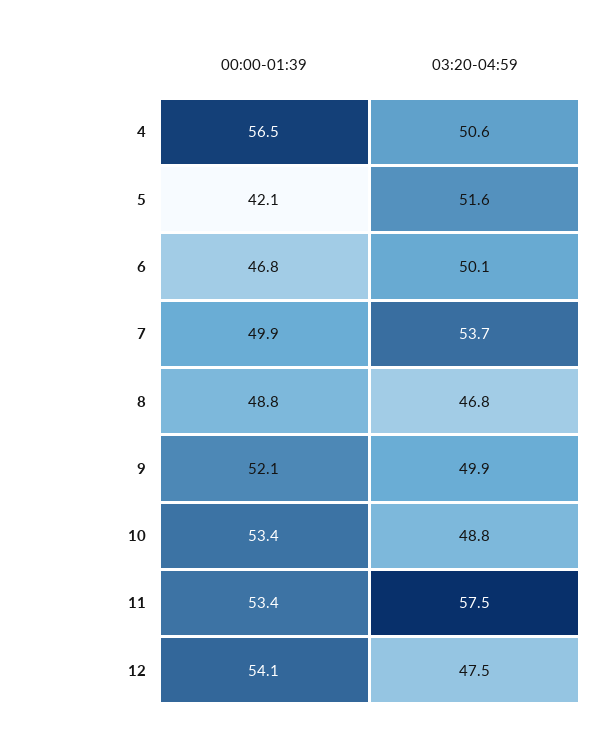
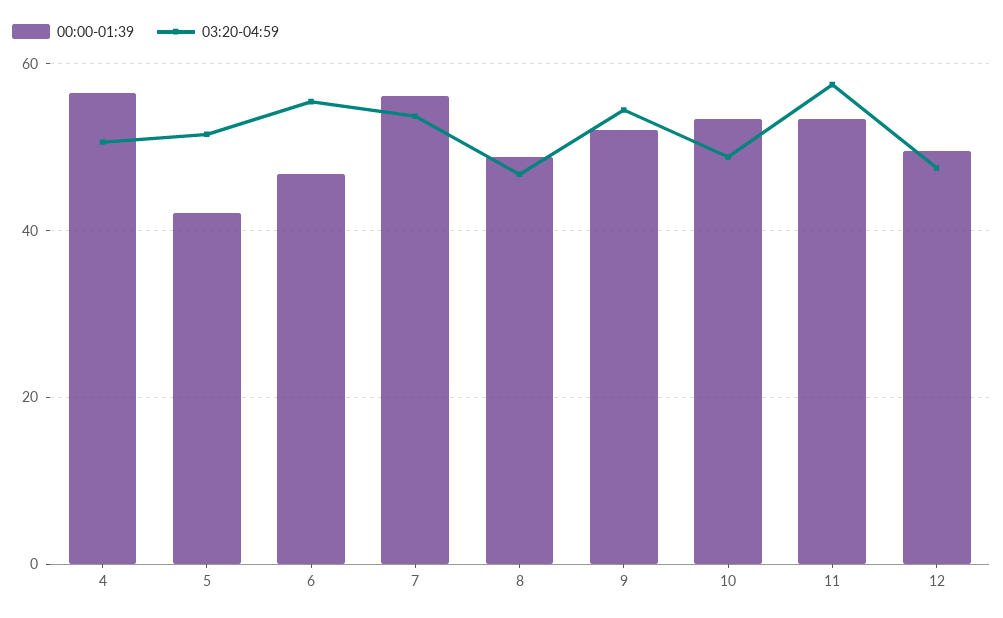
  {
    "00:00-01:39": {
      "4": 56.5,
      "5": 42.1,
      "6": 46.8,
-     "7": 49.9,
+     "7": 56,
      "8": 48.8,
      "9": 52.1,
      "10": 53.4,
      "11": 53.4,
-     "12": 54.1
+     "12": 50
    },
    "03:20-04:59": {
      "4": 50.6,
      "5": 51.6,
-     "6": 50.1,
+     "6": 56,
      "7": 53.7,
      "8": 46.8,
-     "9": 49.9,
+     "9": 54,
      "10": 48.8,
      "11": 57.5,
      "12": 47.5
    }
  }

